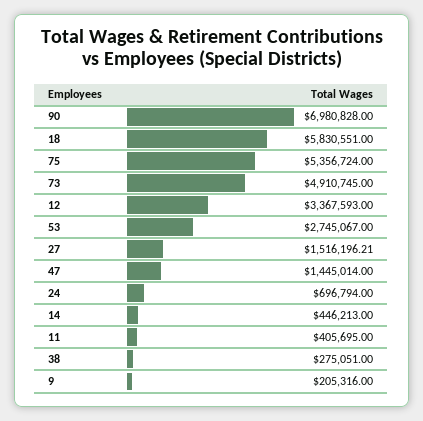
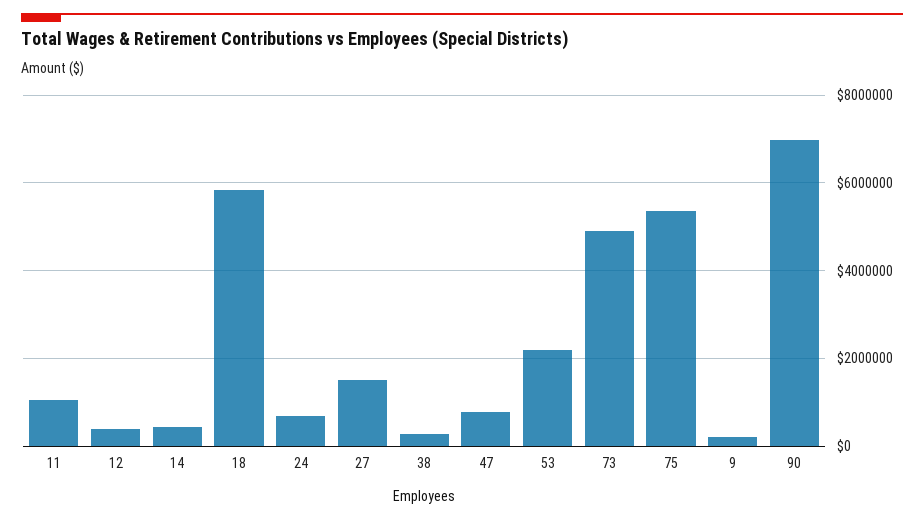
  {
    "90": 6980828,
    "18": 5830551,
    "75": 5356724,
    "73": 4910745,
-   "12": 3367593,
+   "12": 400000,
-   "53": 2745067,
+   "53": 2200000,
    "27": 1516196.21,
-   "47": 1445014,
+   "47": 800000,
    "24": 696794,
    "14": 446213,
-   "11": 405695,
+   "11": 1000000,
    "38": 275051,
    "9": 205316
  }

